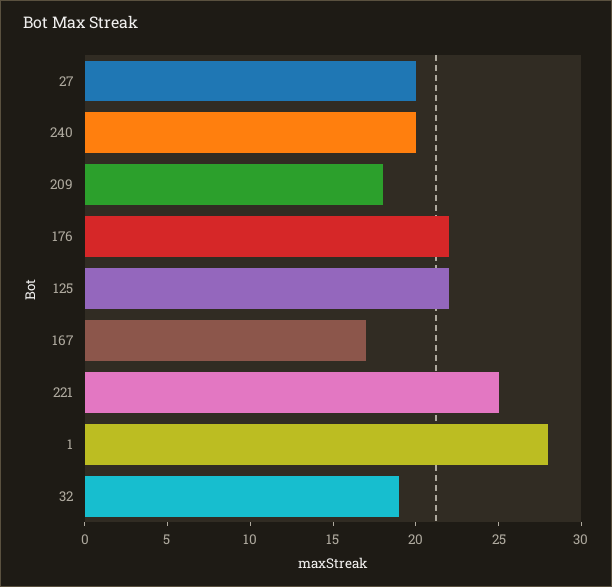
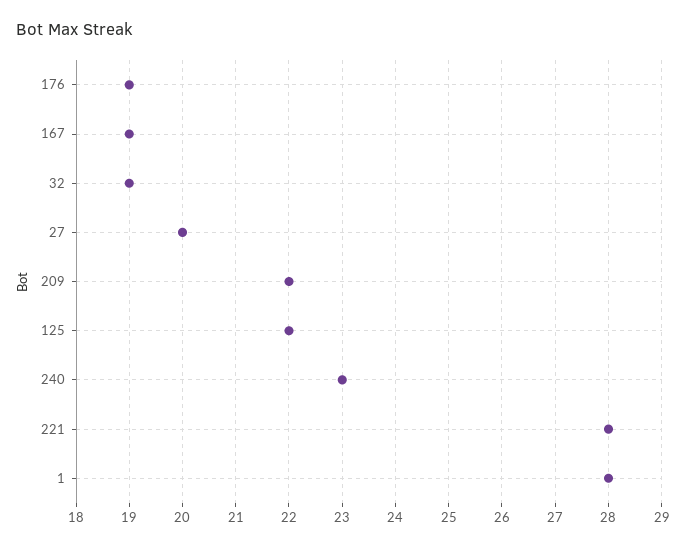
  {
    "27": 20,
-   "240": 20,
+   "240": 23,
-   "209": 18,
+   "209": 22,
-   "176": 22,
+   "176": 19,
    "125": 22,
-   "167": 17,
+   "167": 19,
-   "221": 25,
+   "221": 28,
    "1": 28,
    "32": 19
  }

